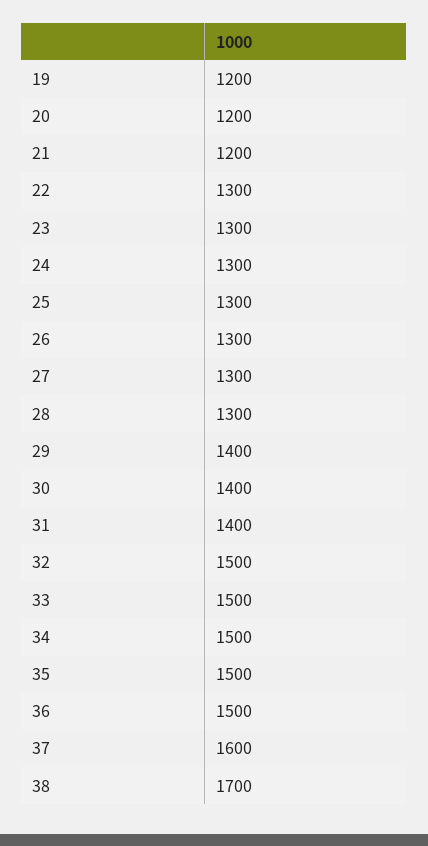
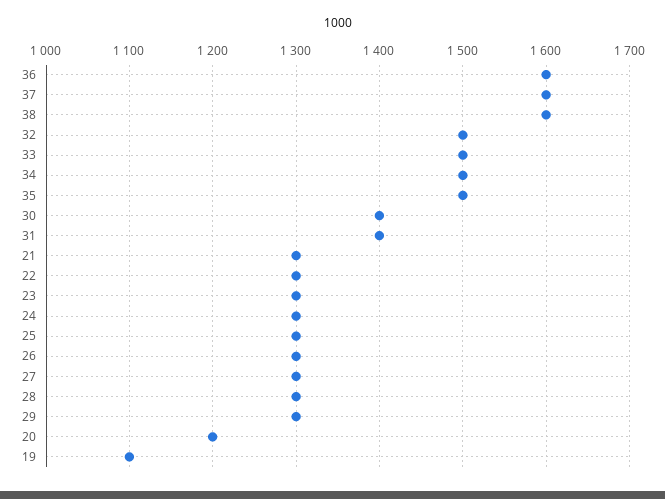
  {
-   "19": 1200,
+   "19": 1100,
    "20": 1200,
-   "21": 1200,
+   "21": 1300,
    "22": 1300,
    "23": 1300,
    "24": 1300,
    "25": 1300,
    "26": 1300,
    "27": 1300,
    "28": 1300,
-   "29": 1400,
+   "29": 1300,
    "30": 1400,
    "31": 1400,
    "32": 1500,
    "33": 1500,
    "34": 1500,
    "35": 1500,
-   "36": 1500,
+   "36": 1600,
    "37": 1600,
-   "38": 1700
+   "38": 1600
  }

